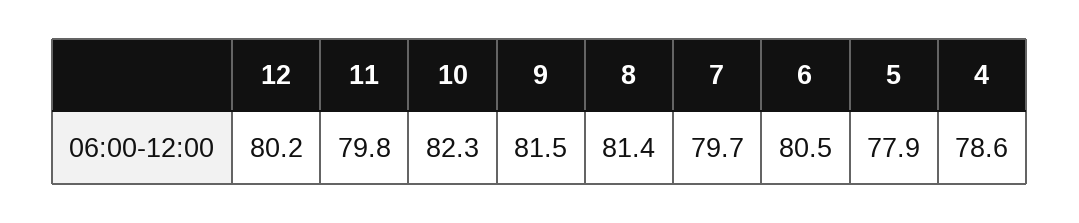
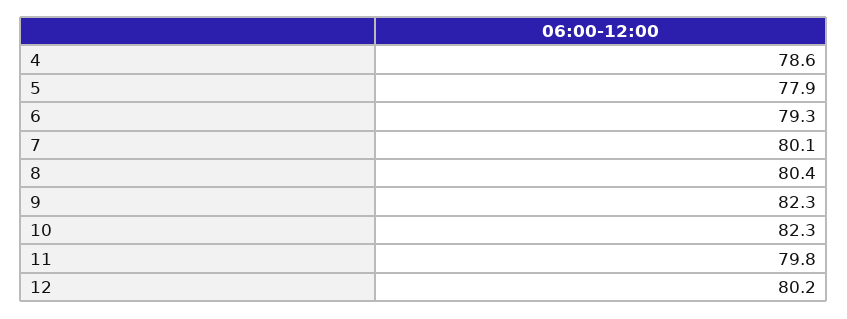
  {
    "12": 80.2,
    "11": 79.8,
    "10": 82.3,
-   "9": 81.5,
+   "9": 82.3,
-   "8": 81.4,
+   "8": 80.4,
-   "7": 79.7,
+   "7": 80.1,
-   "6": 80.5,
+   "6": 79.3,
    "5": 77.9,
    "4": 78.6
  }

